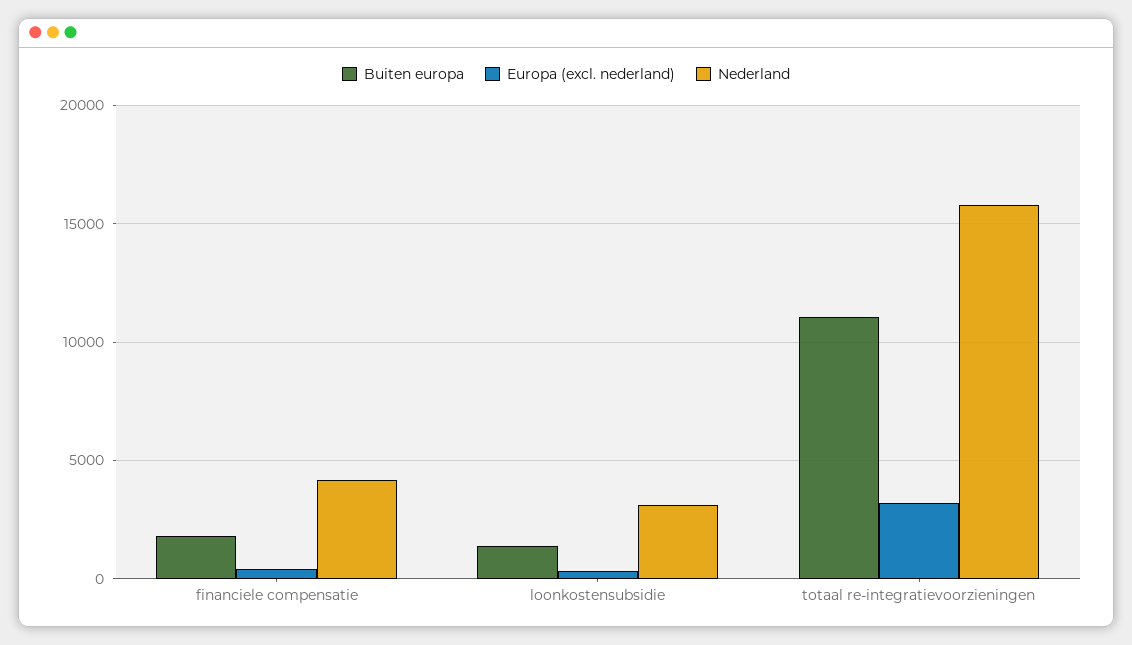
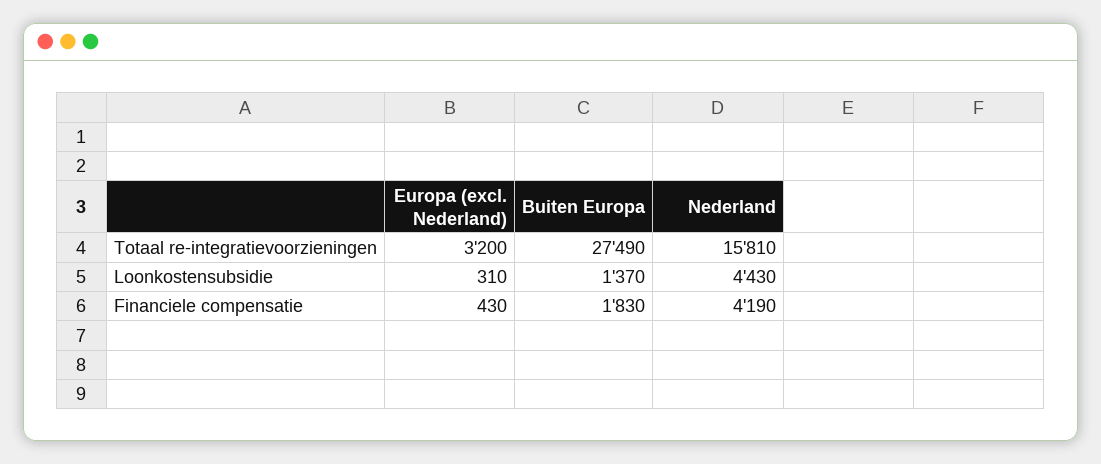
  {
    "Buiten europa": {
      "financiele compensatie": 1830,
      "loonkostensubsidie": 1370,
-     "totaal re-integratievoorzieningen": 11000
+     "totaal re-integratievoorzieningen": 27490
    },
    "Europa (excl. nederland)": {
      "financiele compensatie": 430,
      "loonkostensubsidie": 310,
      "totaal re-integratievoorzieningen": 3200
    },
    "Nederland": {
      "financiele compensatie": 4190,
-     "loonkostensubsidie": 3000,
+     "loonkostensubsidie": 4430,
      "totaal re-integratievoorzieningen": 15810
    }
  }

